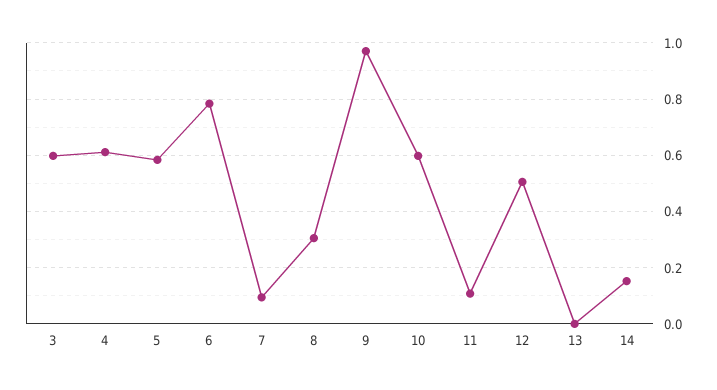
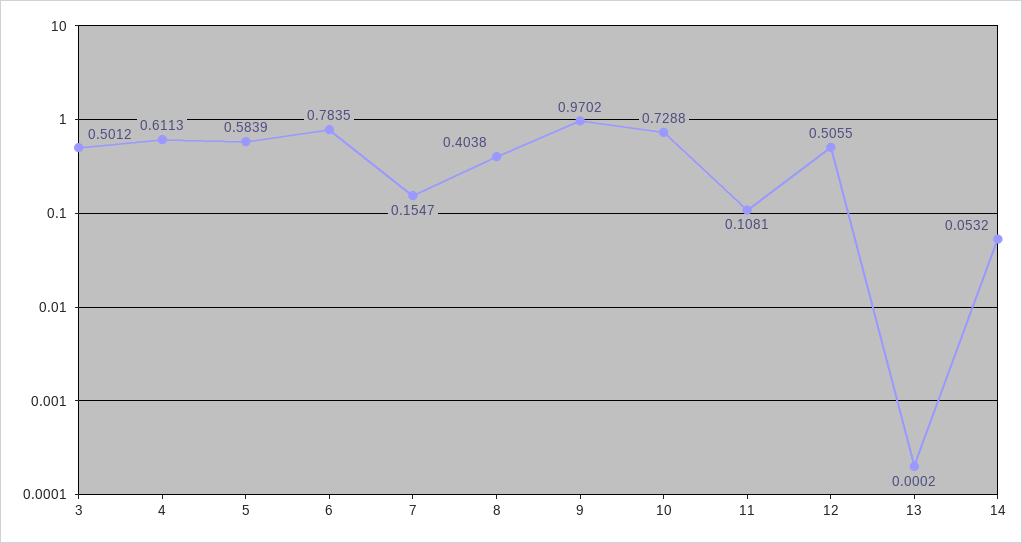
  {
-   "3": 0.6,
+   "3": 0.5012,
    "4": 0.6113,
    "5": 0.5839,
    "6": 0.7835,
-   "7": 0.1,
+   "7": 0.1547,
-   "8": 0.3,
+   "8": 0.4038,
    "9": 0.9702,
-   "10": 0.6,
+   "10": 0.7288,
    "11": 0.1081,
    "12": 0.5055,
    "13": 0.0002,
-   "14": 0.15
+   "14": 0.0532
  }

